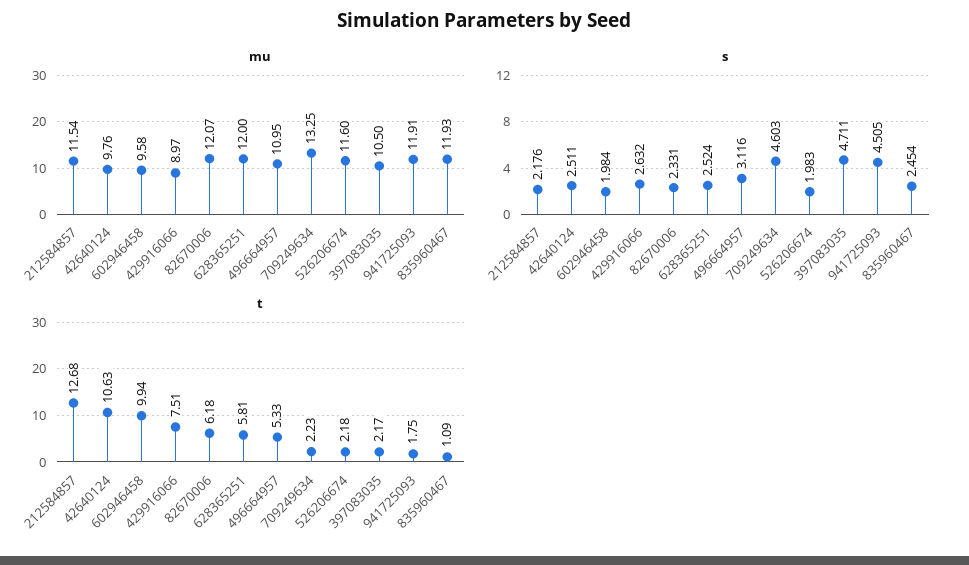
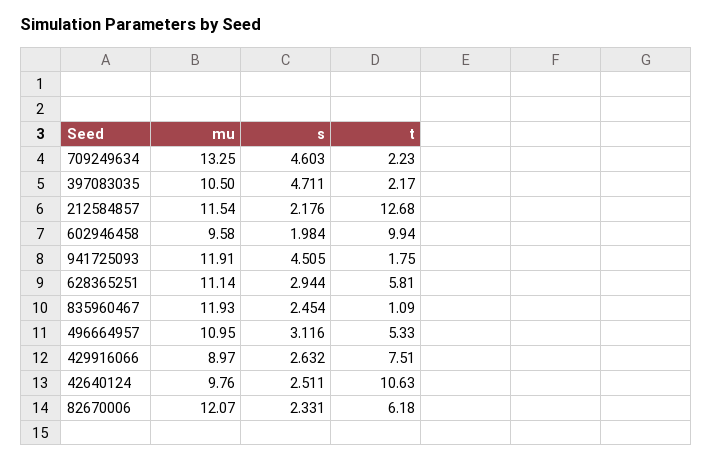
  {
    "mu": {
      "212584857": 11.54,
      "42640124": 9.76,
      "602946458": 9.58,
      "429916066": 8.97,
      "82670006": 12.07,
-     "628365251": 12,
+     "628365251": 11.14,
      "496664957": 10.95,
      "709249634": 13.25,
-     "526206674": 11.6,
      "397083035": 10.5,
      "941725093": 11.91,
      "835960467": 11.93
    },
    "s": {
      "212584857": 2.176,
      "42640124": 2.511,
      "602946458": 1.984,
      "429916066": 2.632,
      "82670006": 2.331,
-     "628365251": 2.524,
+     "628365251": 2.944,
      "496664957": 3.116,
      "709249634": 4.603,
-     "526206674": 1.983,
      "397083035": 4.711,
      "941725093": 4.505,
      "835960467": 2.454
    },
    "t": {
      "212584857": 12.68,
      "42640124": 10.63,
      "602946458": 9.94,
      "429916066": 7.51,
      "82670006": 6.18,
      "628365251": 5.81,
      "496664957": 5.33,
      "709249634": 2.23,
-     "526206674": 2.18,
      "397083035": 2.17,
      "941725093": 1.75,
      "835960467": 1.09
    }
  }

